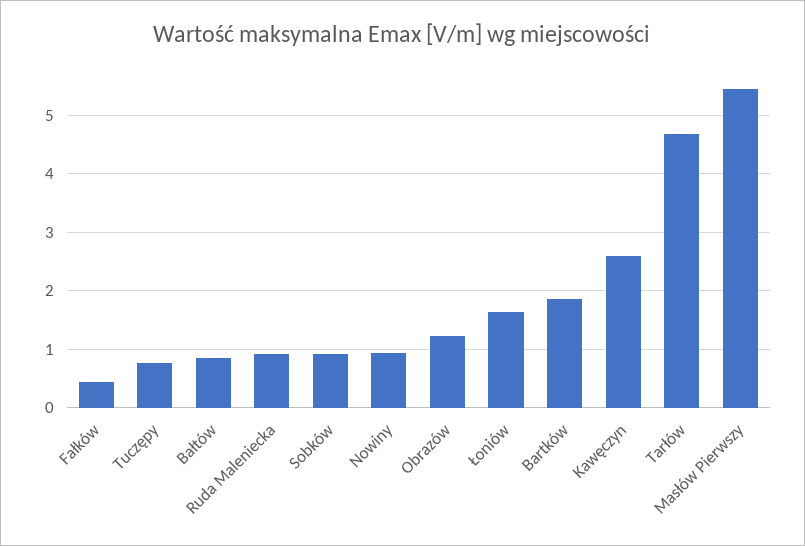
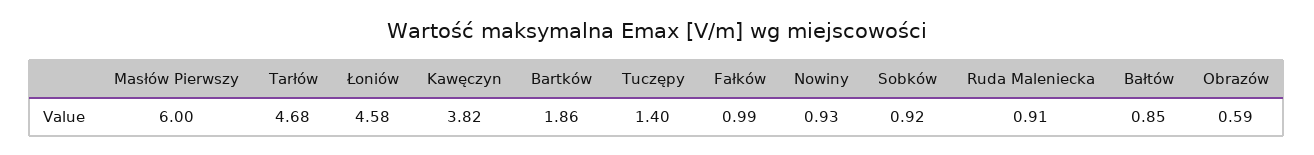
  {
-   "Fałków": 0.4,
+   "Fałków": 0.99,
-   "Tuczępy": 0.8,
+   "Tuczępy": 1.4,
    "Bałtów": 0.85,
    "Ruda Maleniecka": 0.91,
    "Sobków": 0.92,
    "Nowiny": 0.93,
-   "Obrazów": 1.2,
+   "Obrazów": 0.59,
-   "Łoniów": 1.6,
+   "Łoniów": 4.58,
    "Bartków": 1.86,
-   "Kawęczyn": 2.6,
+   "Kawęczyn": 3.82,
    "Tarłów": 4.68,
-   "Masłów Pierwszy": 5.4
+   "Masłów Pierwszy": 6
  }

